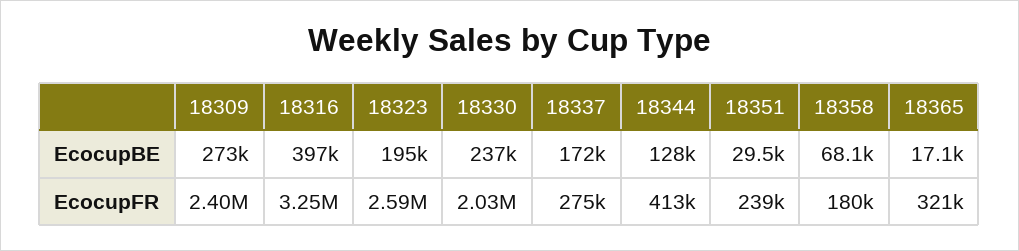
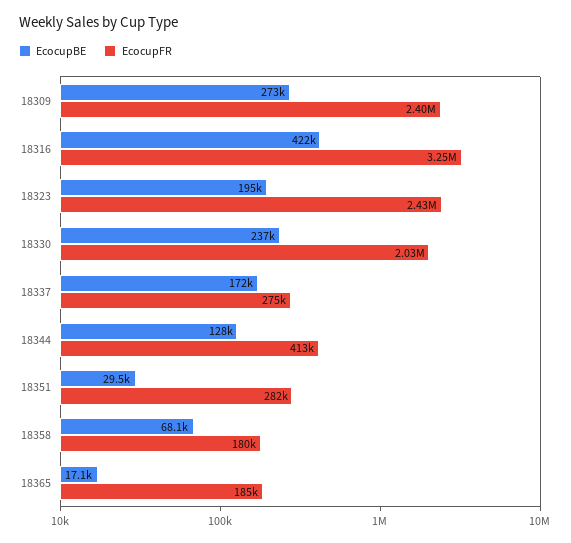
  {
    "EcocupBE": {
      "18309": 273000,
-     "18316": 397000,
+     "18316": 422000,
      "18323": 195000,
      "18330": 237000,
      "18337": 172000,
      "18344": 128000,
      "18351": 29500,
      "18358": 68100,
      "18365": 17100
    },
    "EcocupFR": {
      "18309": 2400000,
      "18316": 3250000,
-     "18323": 2590000,
+     "18323": 2430000,
      "18330": 2030000,
      "18337": 275000,
      "18344": 413000,
-     "18351": 239000,
+     "18351": 282000,
      "18358": 180000,
-     "18365": 321000
+     "18365": 185000
    }
  }

